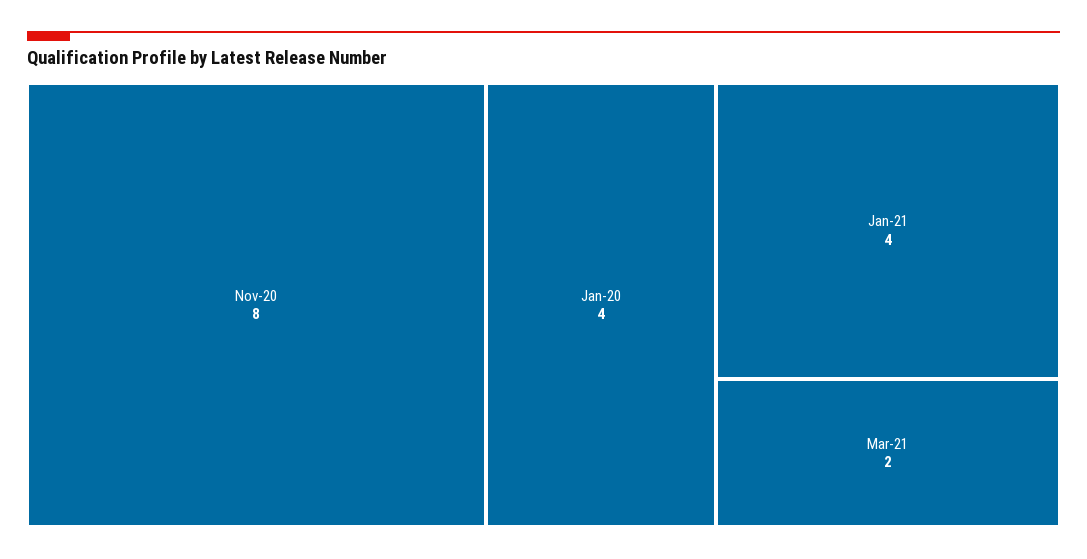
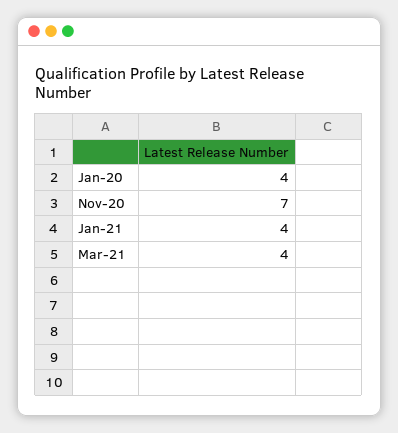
  {
-   "Nov-20": 8,
+   "Nov-20": 7,
    "Jan-20": 4,
    "Jan-21": 4,
-   "Mar-21": 2
+   "Mar-21": 4
  }

